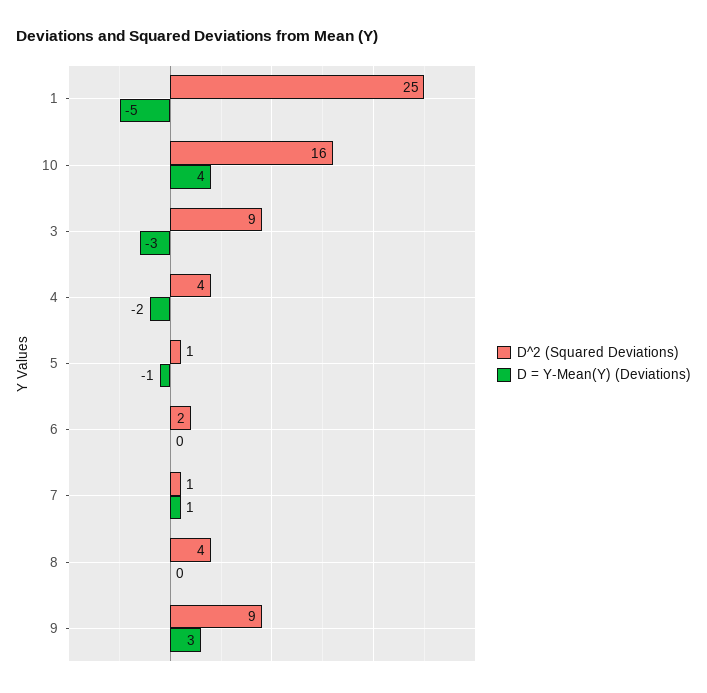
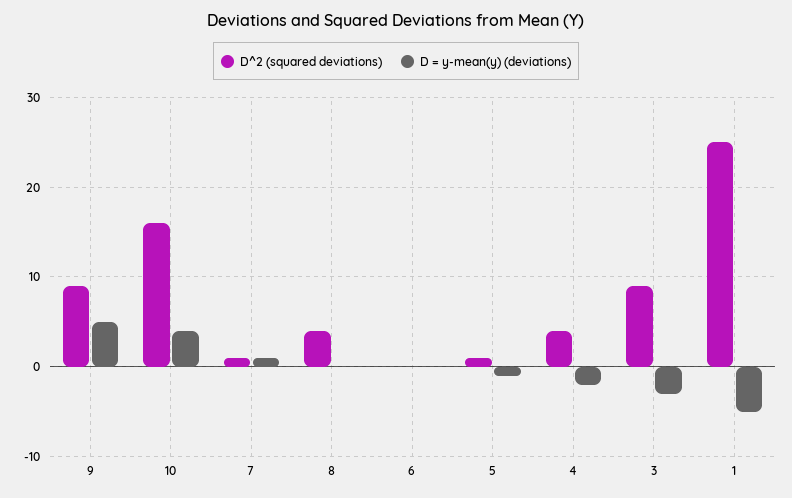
  {
    "D^2 (Squared Deviations)": {
      "1": 25,
      "10": 16,
      "3": 9,
      "4": 4,
      "5": 1,
-     "6": 2,
+     "6": 0,
      "7": 1,
      "8": 4,
      "9": 9
    },
    "D = Y-Mean(Y) (Deviations)": {
      "1": -5,
      "10": 4,
      "3": -3,
      "4": -2,
      "5": -1,
      "6": 0,
      "7": 1,
      "8": 0,
-     "9": 3
+     "9": 5
    }
  }

